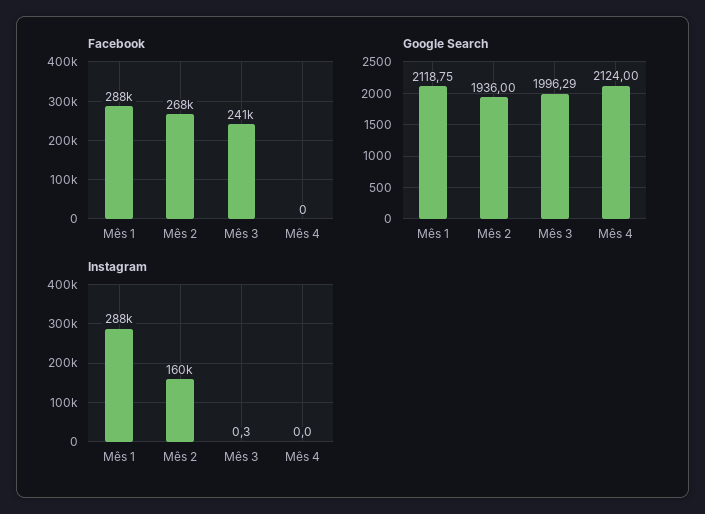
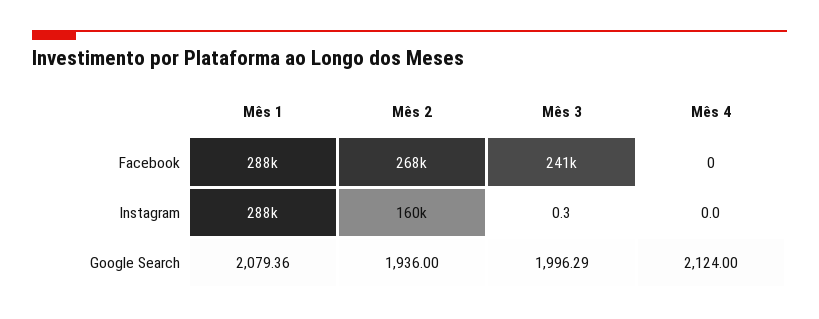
  {
    "Facebook": {
      "Mês 1": 288000,
      "Mês 2": 268000,
      "Mês 3": 241000,
      "Mês 4": 0
    },
    "Google Search": {
-     "Mês 1": 2118.75,
+     "Mês 1": 2079.36,
      "Mês 2": 1936,
      "Mês 3": 1996.29,
      "Mês 4": 2124
    },
    "Instagram": {
      "Mês 1": 288000,
      "Mês 2": 160000,
      "Mês 3": 0.3,
      "Mês 4": 0
    }
  }

